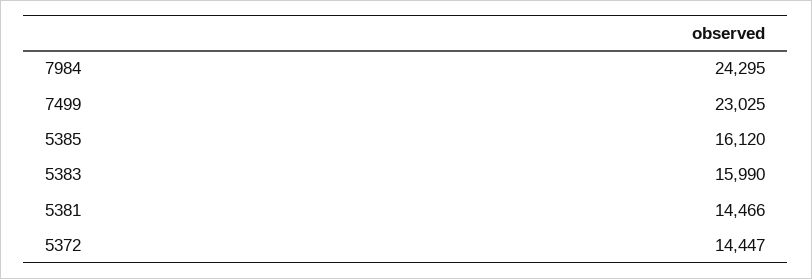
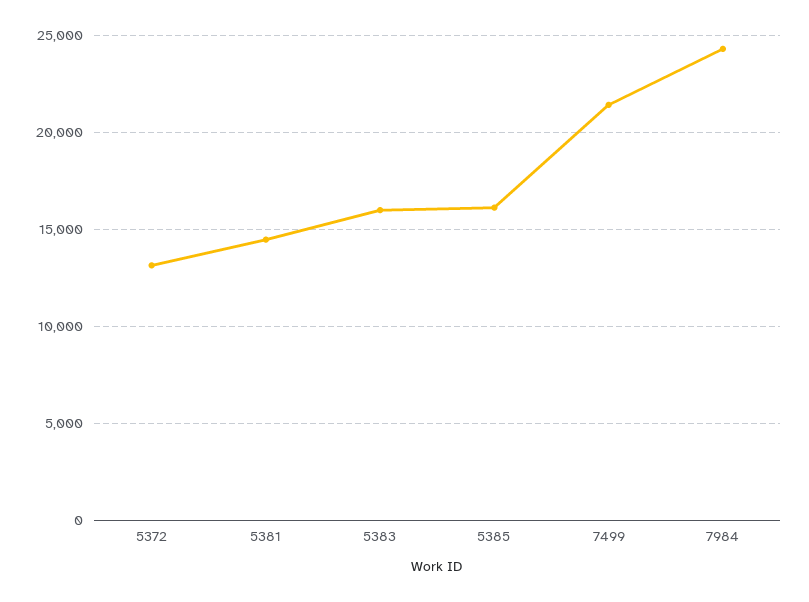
  {
    "7984": 24295,
-   "7499": 23025,
+   "7499": 21500,
    "5385": 16120,
    "5383": 15990,
    "5381": 14466,
-   "5372": 14447
+   "5372": 13000
  }

